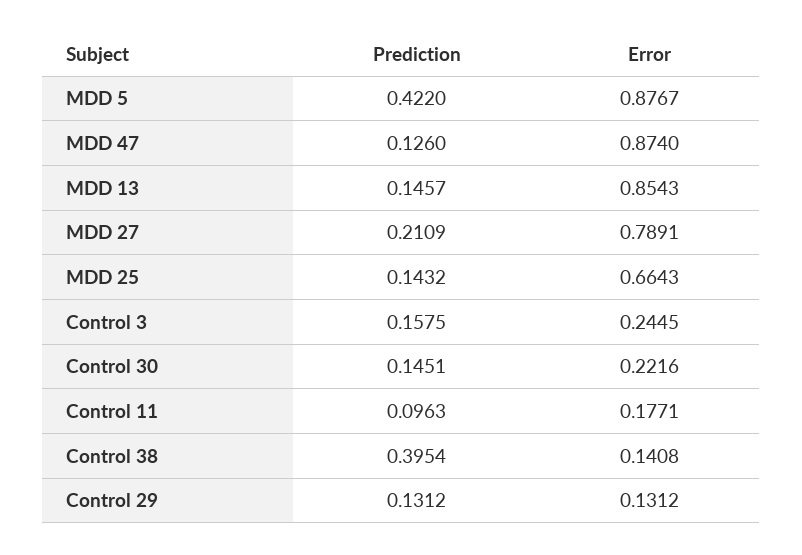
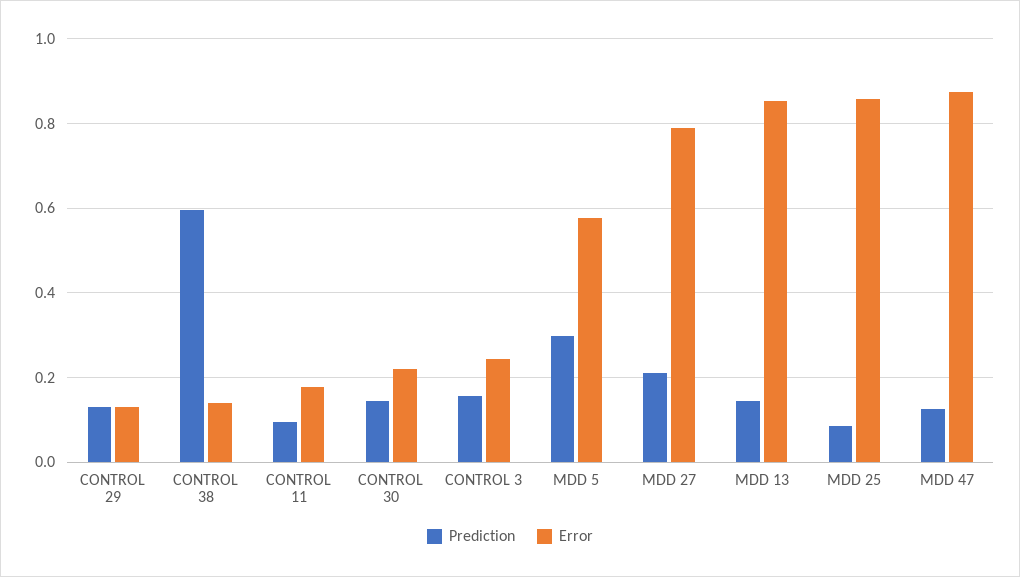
  {
    "Prediction": {
-     "MDD 5": 0.422,
+     "MDD 5": 0.3,
      "MDD 47": 0.126,
      "MDD 13": 0.1457,
      "MDD 27": 0.2109,
-     "MDD 25": 0.1432,
+     "MDD 25": 0.08,
      "Control 3": 0.1575,
      "Control 30": 0.1451,
      "Control 11": 0.0963,
-     "Control 38": 0.3954,
+     "Control 38": 0.6,
      "Control 29": 0.1312
    },
    "Error": {
-     "MDD 5": 0.8767,
+     "MDD 5": 0.58,
      "MDD 47": 0.874,
      "MDD 13": 0.8543,
      "MDD 27": 0.7891,
-     "MDD 25": 0.6643,
+     "MDD 25": 0.86,
      "Control 3": 0.2445,
      "Control 30": 0.2216,
      "Control 11": 0.1771,
      "Control 38": 0.1408,
      "Control 29": 0.1312
    }
  }

